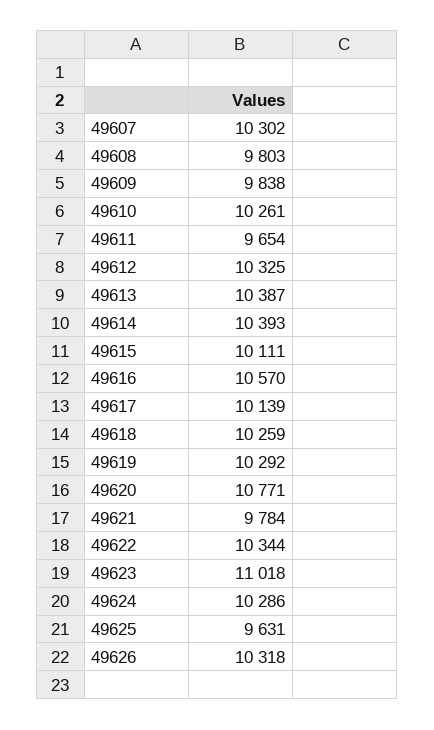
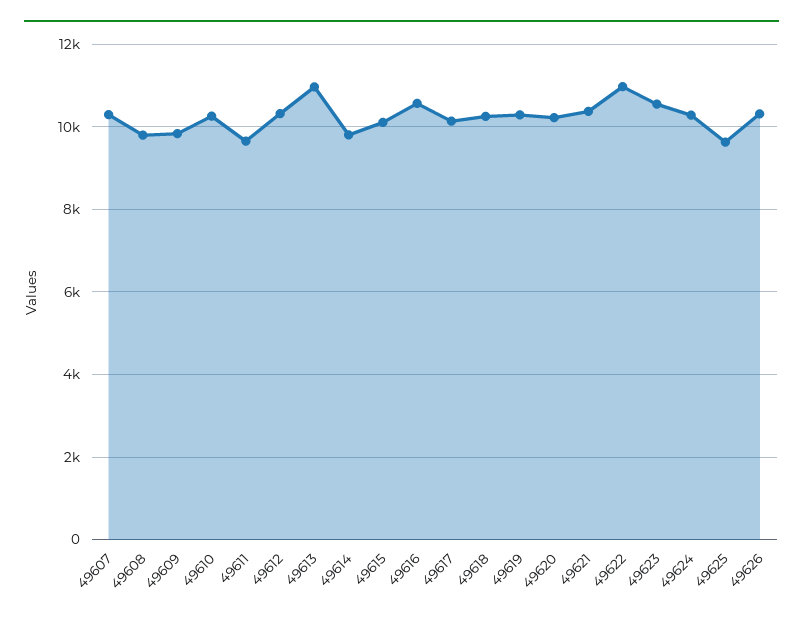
  {
    "49607": 10302,
    "49608": 9803,
    "49609": 9838,
    "49610": 10261,
    "49611": 9654,
    "49612": 10325,
-   "49613": 10387,
+   "49613": 11000,
-   "49614": 10393,
+   "49614": 9800,
    "49615": 10111,
    "49616": 10570,
    "49617": 10139,
    "49618": 10259,
    "49619": 10292,
-   "49620": 10771,
+   "49620": 10200,
-   "49621": 9784,
+   "49621": 10400,
-   "49622": 10344,
+   "49622": 11000,
-   "49623": 11018,
+   "49623": 10600,
    "49624": 10286,
    "49625": 9631,
    "49626": 10318
  }

